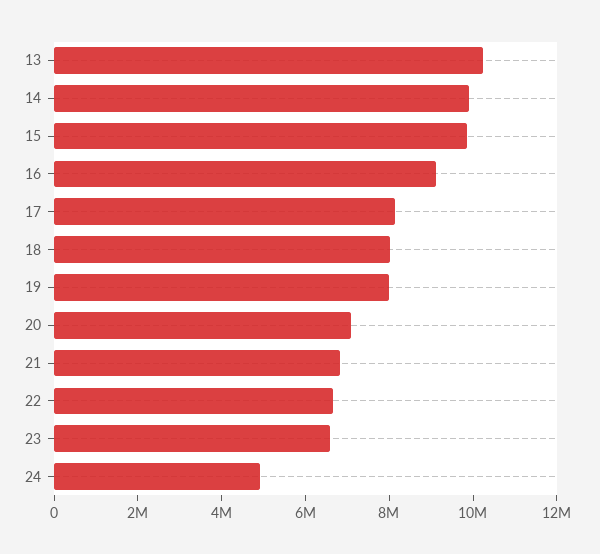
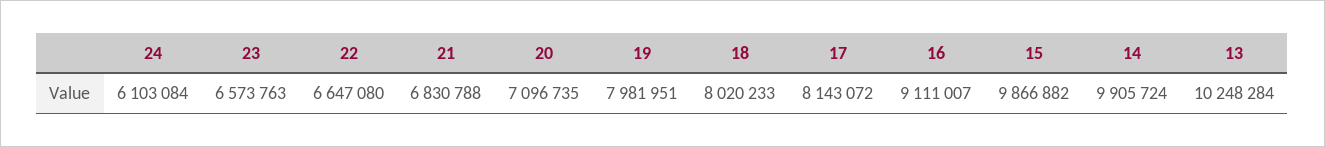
  {
    "13": 10248284,
    "14": 9905724,
    "15": 9866882,
    "16": 9111007,
    "17": 8143072,
    "18": 8020233,
    "19": 7981951,
    "20": 7096735,
    "21": 6830788,
    "22": 6647080,
    "23": 6573763,
-   "24": 5000000
+   "24": 6103084
  }

